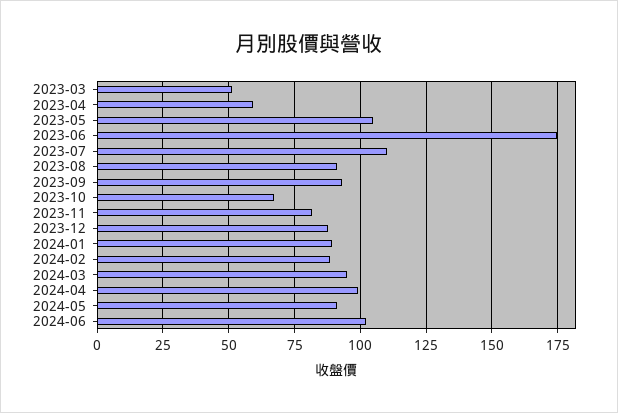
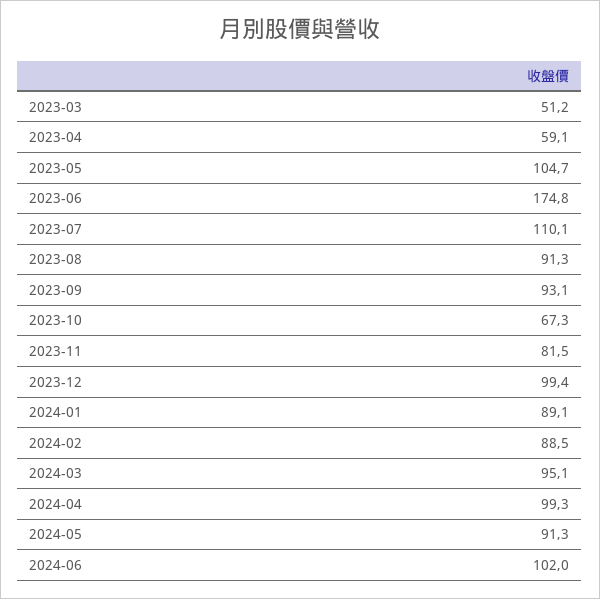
  {
    "2023-03": 51.2,
    "2023-04": 59.1,
    "2023-05": 104.7,
    "2023-06": 174.8,
    "2023-07": 110.1,
    "2023-08": 91.3,
    "2023-09": 93.1,
    "2023-10": 67.3,
    "2023-11": 81.5,
-   "2023-12": 87.5,
+   "2023-12": 99.4,
    "2024-01": 89.1,
    "2024-02": 88.5,
    "2024-03": 95.1,
    "2024-04": 99.3,
    "2024-05": 91.3,
    "2024-06": 102
  }

